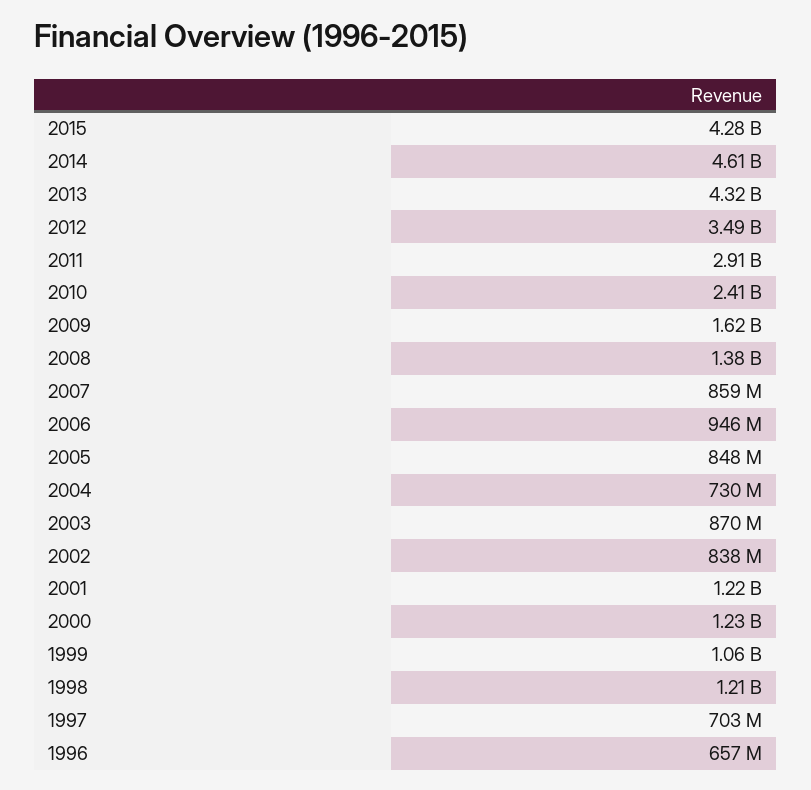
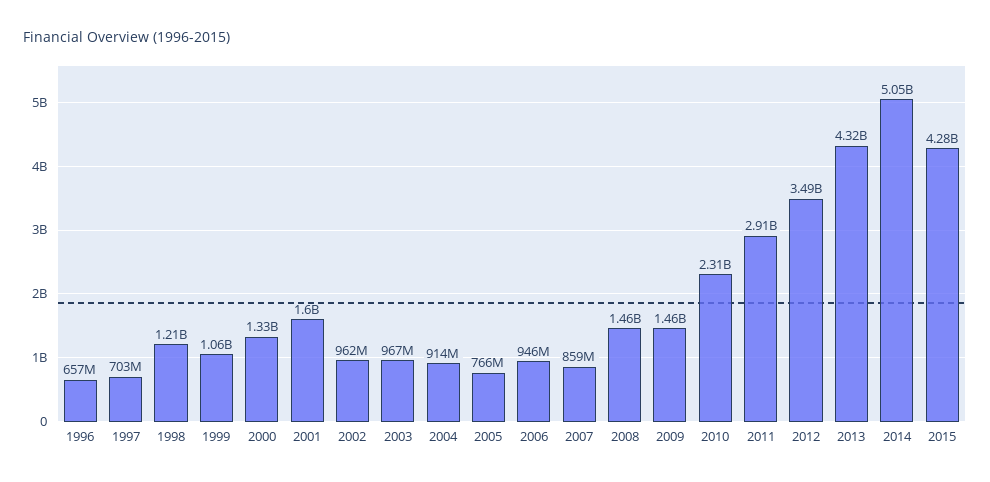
  {
    "2015": 4280000000,
-   "2014": 4610000000,
+   "2014": 5050000000,
    "2013": 4320000000,
    "2012": 3490000000,
    "2011": 2910000000,
-   "2010": 2410000000,
+   "2010": 2310000000,
-   "2009": 1620000000,
+   "2009": 1460000000,
-   "2008": 1380000000,
+   "2008": 1460000000,
    "2007": 859000000,
    "2006": 946000000,
-   "2005": 848000000,
+   "2005": 766000000,
-   "2004": 730000000,
+   "2004": 914000000,
-   "2003": 870000000,
+   "2003": 967000000,
-   "2002": 838000000,
+   "2002": 962000000,
-   "2001": 1220000000,
+   "2001": 1600000000,
-   "2000": 1230000000,
+   "2000": 1330000000,
    "1999": 1060000000,
    "1998": 1210000000,
    "1997": 703000000,
    "1996": 657000000
  }

